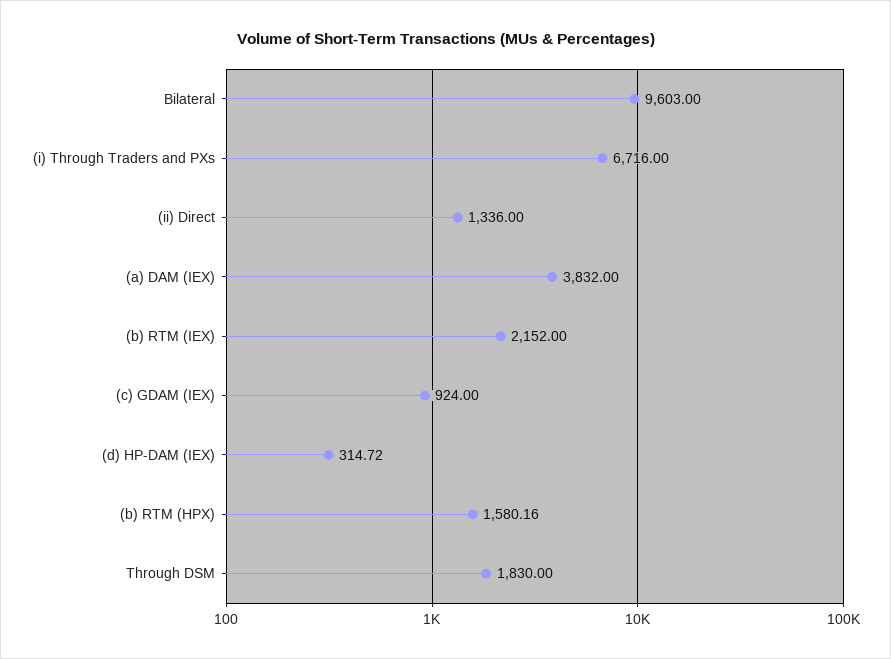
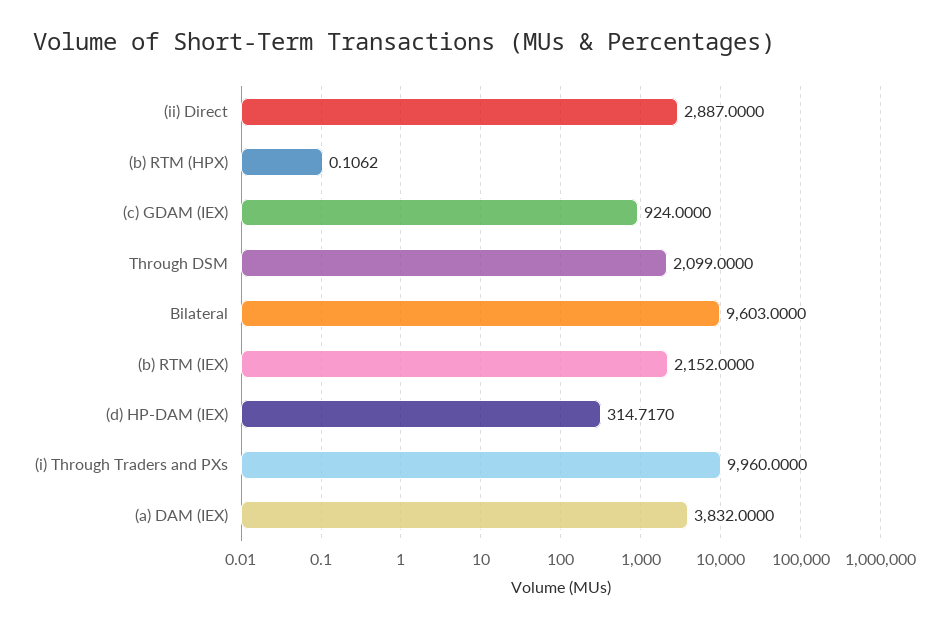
  {
    "Bilateral": 9603,
-   "(i) Through Traders and PXs": 6716,
+   "(i) Through Traders and PXs": 9960,
-   "(ii) Direct": 1336,
+   "(ii) Direct": 2887,
    "(a) DAM (IEX)": 3832,
    "(b) RTM (IEX)": 2152,
    "(c) GDAM (IEX)": 924,
    "(d) HP-DAM (IEX)": 314.717,
-   "(b) RTM (HPX)": 1580.16,
+   "(b) RTM (HPX)": 0.1062,
-   "Through DSM": 1830
+   "Through DSM": 2099
  }

